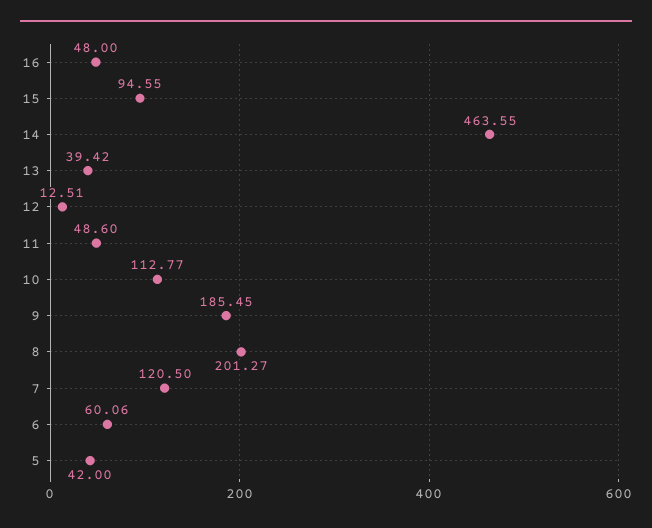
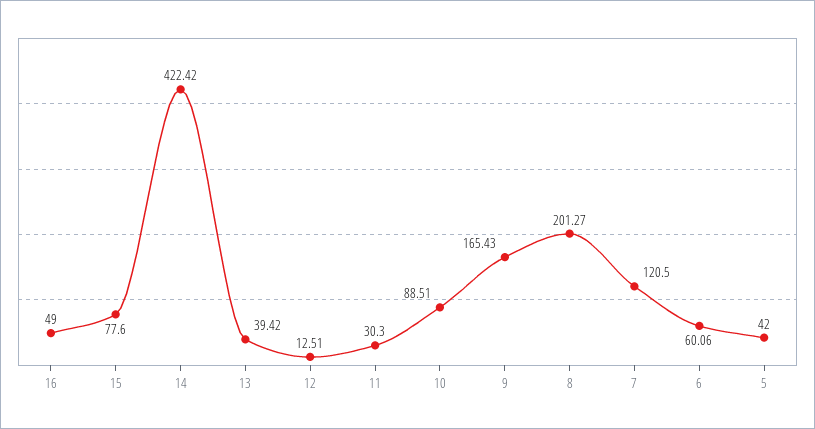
  {
-   "16": 48,
+   "16": 49,
-   "15": 94.55,
+   "15": 77.6,
-   "14": 463.55,
+   "14": 422.42,
    "13": 39.42,
    "12": 12.51,
-   "11": 48.6,
+   "11": 30.3,
-   "10": 112.77,
+   "10": 88.51,
-   "9": 185.45,
+   "9": 165.43,
    "8": 201.27,
    "7": 120.5,
    "6": 60.06,
    "5": 42
  }

